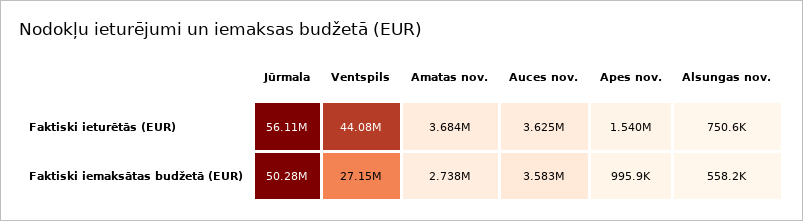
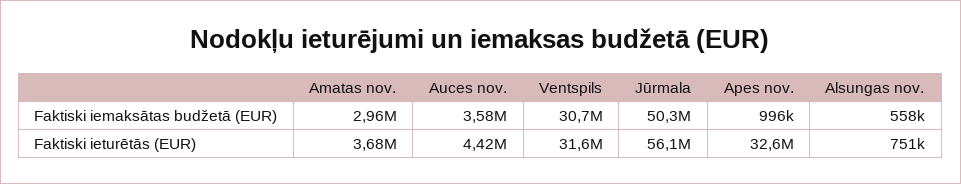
  {
    "Jūrmala": {
      "Faktiski ieturētās (EUR)": 56110000,
      "Faktiski iemaksātas budžetā (EUR)": 50280000
    },
    "Ventspils": {
-     "Faktiski ieturētās (EUR)": 44080000,
+     "Faktiski ieturētās (EUR)": 31600000,
-     "Faktiski iemaksātas budžetā (EUR)": 27150000
+     "Faktiski iemaksātas budžetā (EUR)": 30700000
    },
    "Amatas nov.": {
      "Faktiski ieturētās (EUR)": 3684000,
-     "Faktiski iemaksātas budžetā (EUR)": 2738000
+     "Faktiski iemaksātas budžetā (EUR)": 2960000
    },
    "Auces nov.": {
-     "Faktiski ieturētās (EUR)": 3625000,
+     "Faktiski ieturētās (EUR)": 4420000,
      "Faktiski iemaksātas budžetā (EUR)": 3583000
    },
    "Apes nov.": {
-     "Faktiski ieturētās (EUR)": 1540000,
+     "Faktiski ieturētās (EUR)": 32600000,
      "Faktiski iemaksātas budžetā (EUR)": 995900
    },
    "Alsungas nov.": {
      "Faktiski ieturētās (EUR)": 750600,
      "Faktiski iemaksātas budžetā (EUR)": 558200
    }
  }

